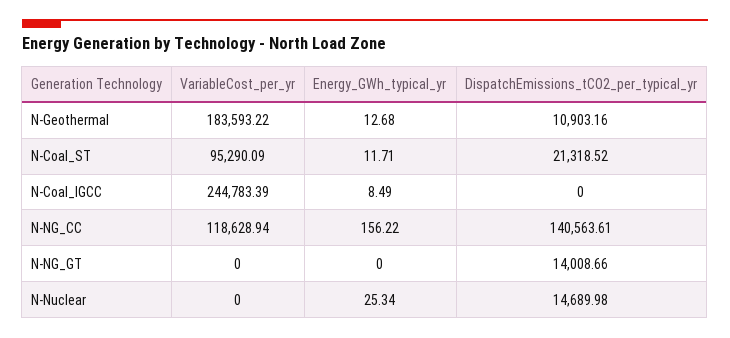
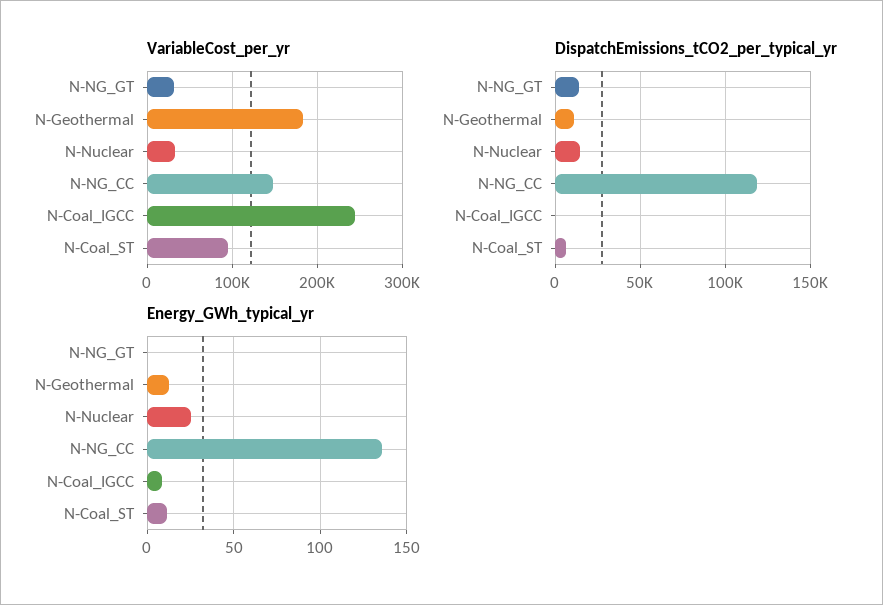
  {
    "VariableCost_per_yr": {
      "N-Geothermal": 183593.22,
      "N-Coal_ST": 95290.09,
      "N-Coal_IGCC": 244783.39,
-     "N-NG_CC": 118628.94,
+     "N-NG_CC": 150000,
-     "N-NG_GT": 0,
+     "N-NG_GT": 30000,
-     "N-Nuclear": 0
+     "N-Nuclear": 30000
    },
    "Energy_GWh_typical_yr": {
      "N-Geothermal": 12.68,
      "N-Coal_ST": 11.71,
      "N-Coal_IGCC": 8.49,
-     "N-NG_CC": 156.22,
+     "N-NG_CC": 135,
      "N-NG_GT": 0,
      "N-Nuclear": 25.34
    },
    "DispatchEmissions_tCO2_per_typical_yr": {
      "N-Geothermal": 10903.16,
-     "N-Coal_ST": 21318.52,
+     "N-Coal_ST": 5000,
      "N-Coal_IGCC": 0,
-     "N-NG_CC": 140563.61,
+     "N-NG_CC": 120000,
      "N-NG_GT": 14008.66,
      "N-Nuclear": 14689.98
    }
  }

